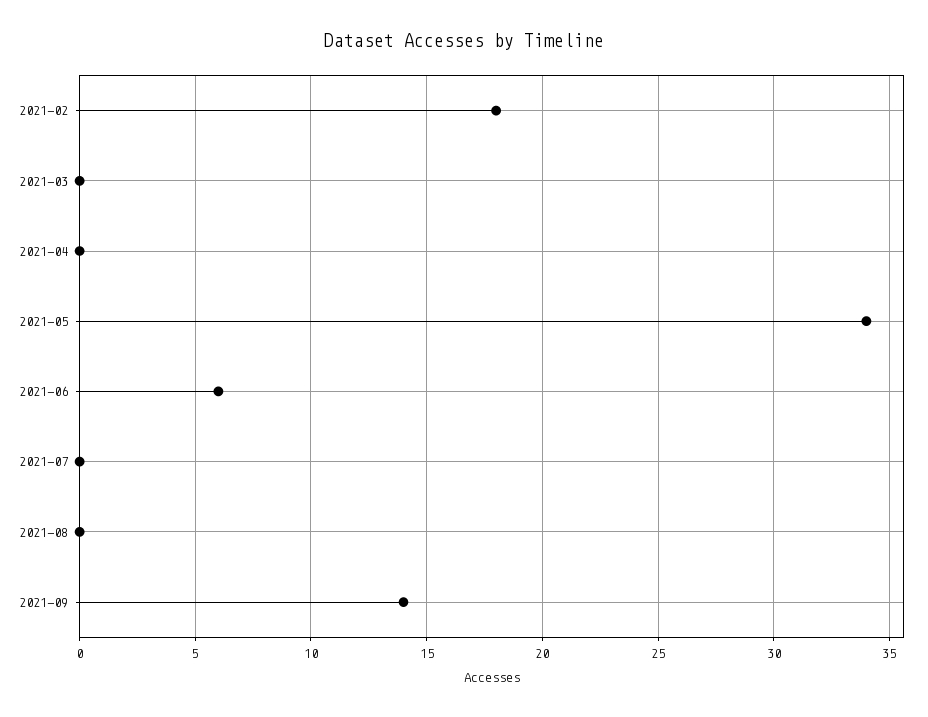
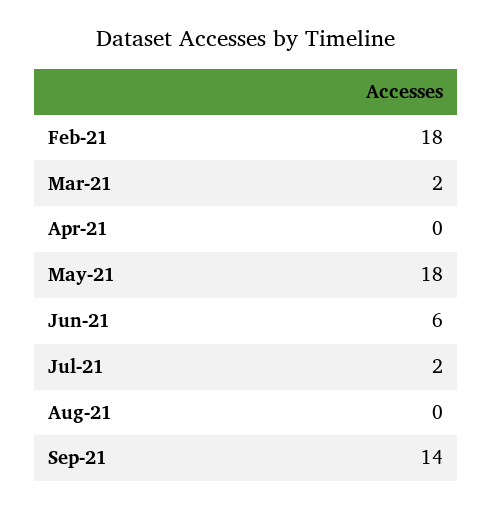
  {
    "2021-02": 18,
-   "2021-03": 0,
+   "2021-03": 2,
    "2021-04": 0,
-   "2021-05": 34,
+   "2021-05": 18,
    "2021-06": 6,
-   "2021-07": 0,
+   "2021-07": 2,
    "2021-08": 0,
    "2021-09": 14
  }

